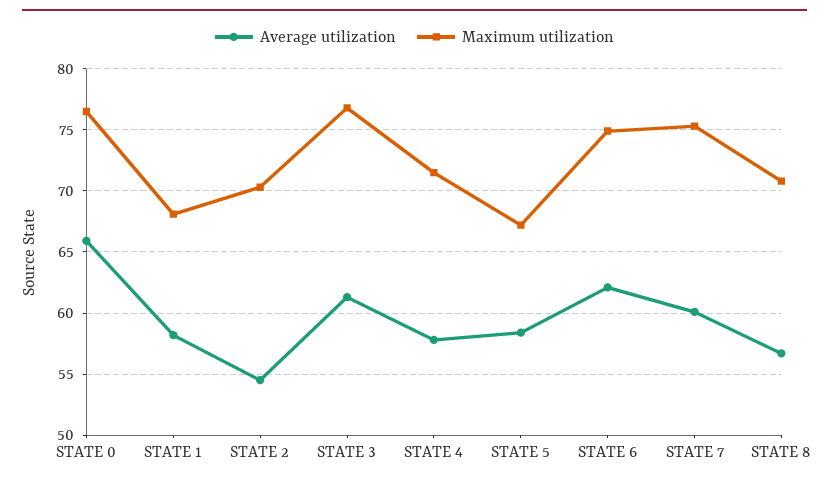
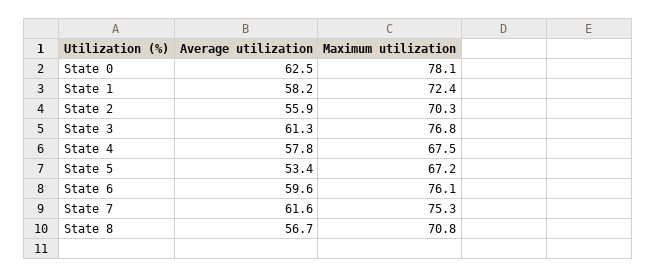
  {
    "Average utilization": {
-     "STATE 0": 66,
+     "STATE 0": 62.5,
      "STATE 1": 58.2,
-     "STATE 2": 54.5,
+     "STATE 2": 55.9,
      "STATE 3": 61.3,
      "STATE 4": 57.8,
-     "STATE 5": 58.5,
+     "STATE 5": 53.4,
-     "STATE 6": 62,
+     "STATE 6": 59.6,
-     "STATE 7": 60,
+     "STATE 7": 61.6,
      "STATE 8": 56.7
    },
    "Maximum utilization": {
-     "STATE 0": 76.5,
+     "STATE 0": 78.1,
-     "STATE 1": 68,
+     "STATE 1": 72.4,
      "STATE 2": 70.3,
      "STATE 3": 76.8,
-     "STATE 4": 71.5,
+     "STATE 4": 67.5,
      "STATE 5": 67.2,
-     "STATE 6": 75,
+     "STATE 6": 76.1,
      "STATE 7": 75.3,
      "STATE 8": 70.8
    }
  }

